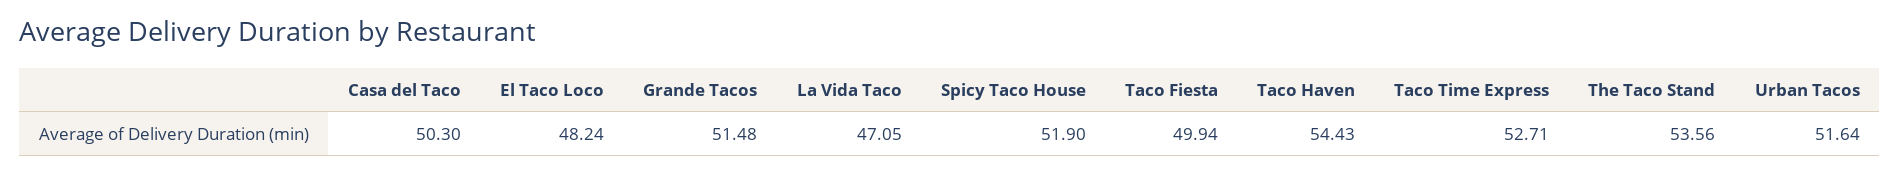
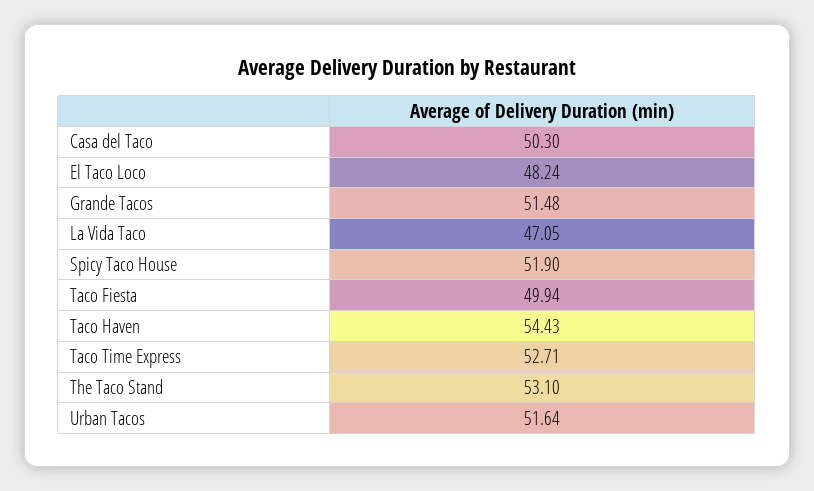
  {
    "Casa del Taco": 50.3,
    "El Taco Loco": 48.24,
    "Grande Tacos": 51.48,
    "La Vida Taco": 47.05,
    "Spicy Taco House": 51.9,
    "Taco Fiesta": 49.94,
    "Taco Haven": 54.43,
    "Taco Time Express": 52.71,
-   "The Taco Stand": 53.56,
+   "The Taco Stand": 53.1,
    "Urban Tacos": 51.64
  }

